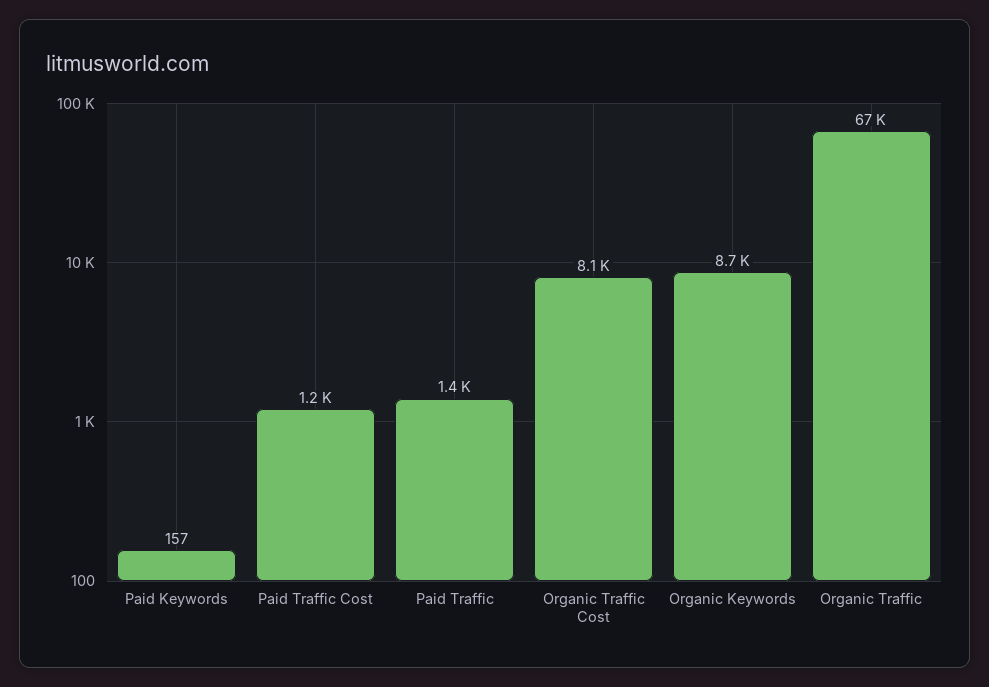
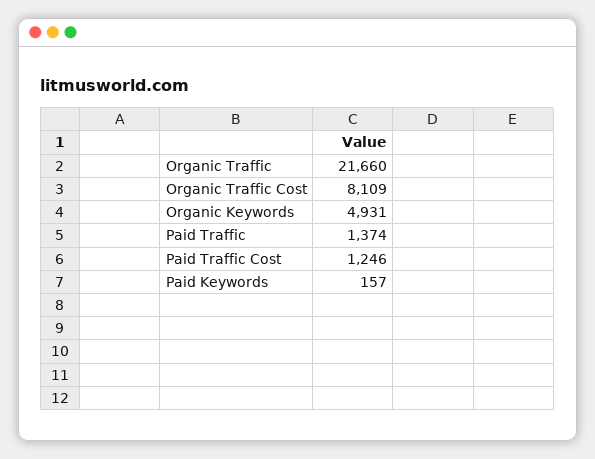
  {
    "Paid Keywords": 157,
    "Paid Traffic Cost": 1246,
    "Paid Traffic": 1374,
    "Organic Traffic Cost": 8109,
-   "Organic Keywords": 8700,
+   "Organic Keywords": 4931,
-   "Organic Traffic": 67000
+   "Organic Traffic": 21660
  }

